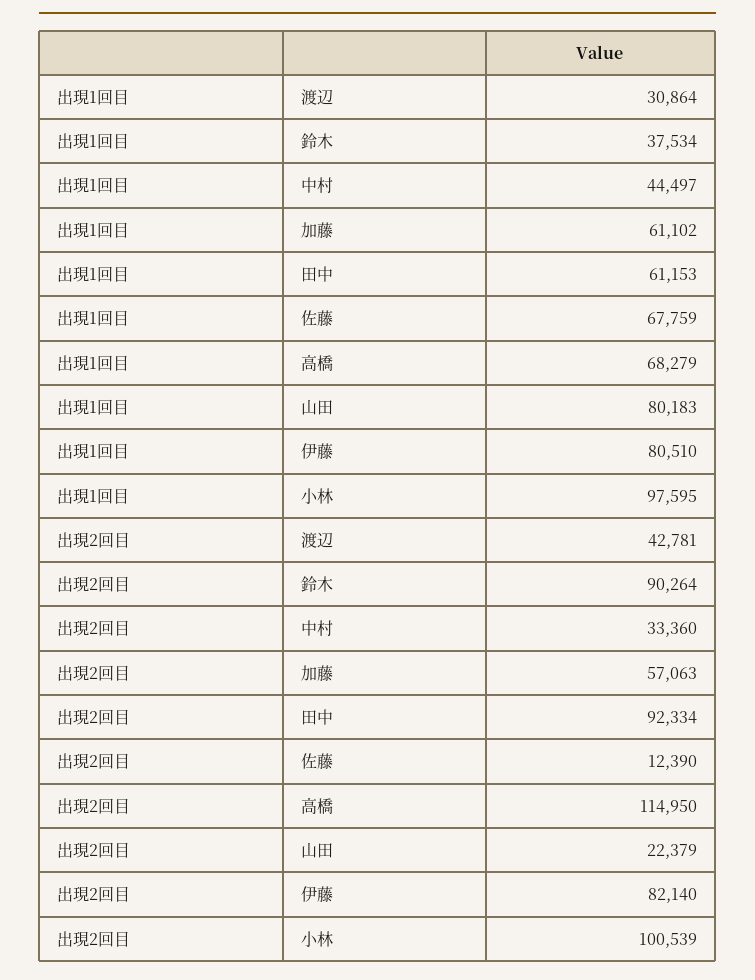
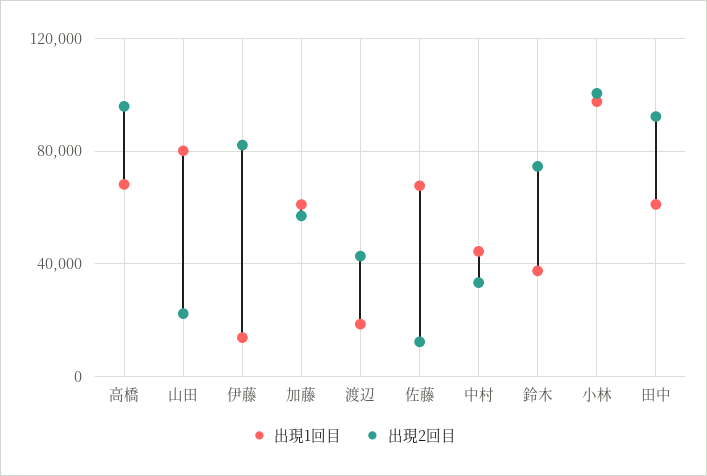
  {
    "出現1回目": {
-     "渡辺": 30864,
+     "渡辺": 20000,
      "鈴木": 37534,
      "中村": 44497,
      "加藤": 61102,
      "田中": 61153,
      "佐藤": 67759,
      "高橋": 68279,
      "山田": 80183,
-     "伊藤": 80510,
+     "伊藤": 15000,
      "小林": 97595
    },
    "出現2回目": {
      "渡辺": 42781,
-     "鈴木": 90264,
+     "鈴木": 75000,
      "中村": 33360,
      "加藤": 57063,
      "田中": 92334,
      "佐藤": 12390,
-     "高橋": 114950,
+     "高橋": 95000,
      "山田": 22379,
      "伊藤": 82140,
      "小林": 100539
    }
  }

